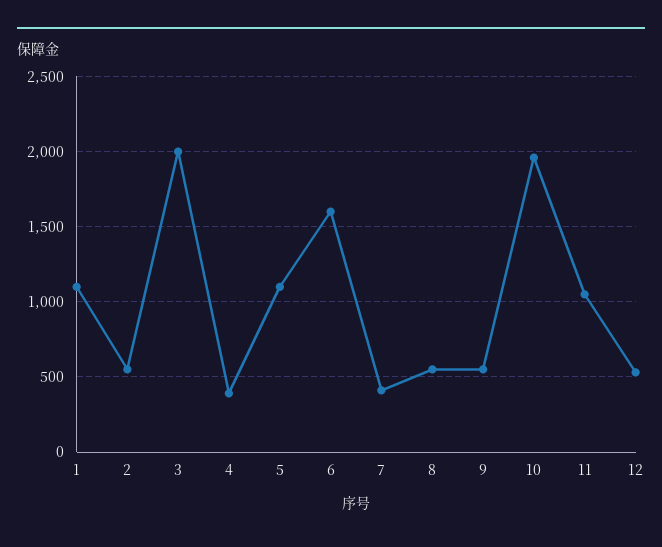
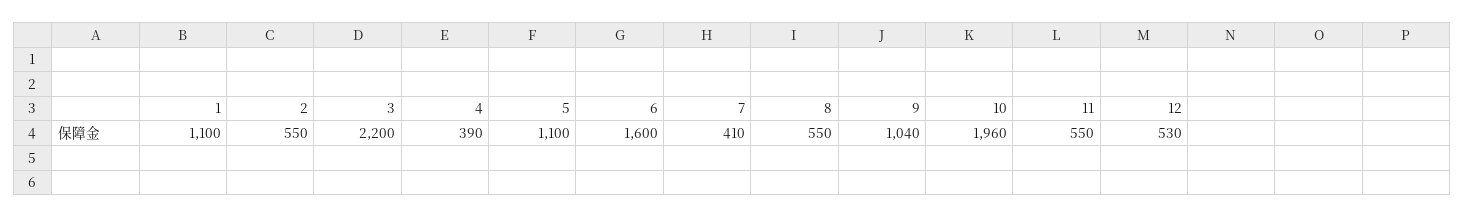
  {
    "1": 1100,
    "2": 550,
-   "3": 2000,
+   "3": 2200,
    "4": 390,
    "5": 1100,
    "6": 1600,
    "7": 410,
    "8": 550,
-   "9": 550,
+   "9": 1040,
    "10": 1960,
-   "11": 1050,
+   "11": 550,
    "12": 530
  }

